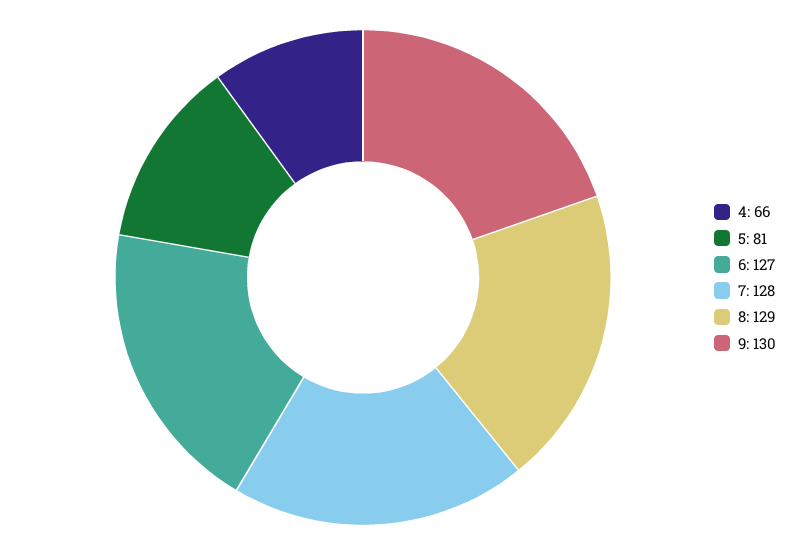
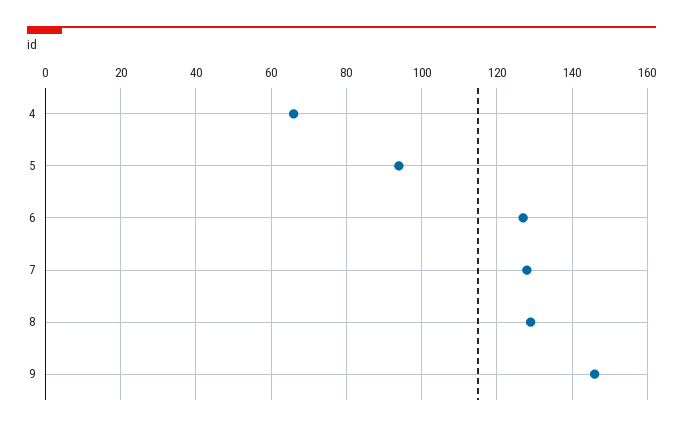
  {
    "4": 66,
-   "5": 81,
+   "5": 95,
    "6": 127,
    "7": 128,
    "8": 129,
-   "9": 130
+   "9": 145
  }

